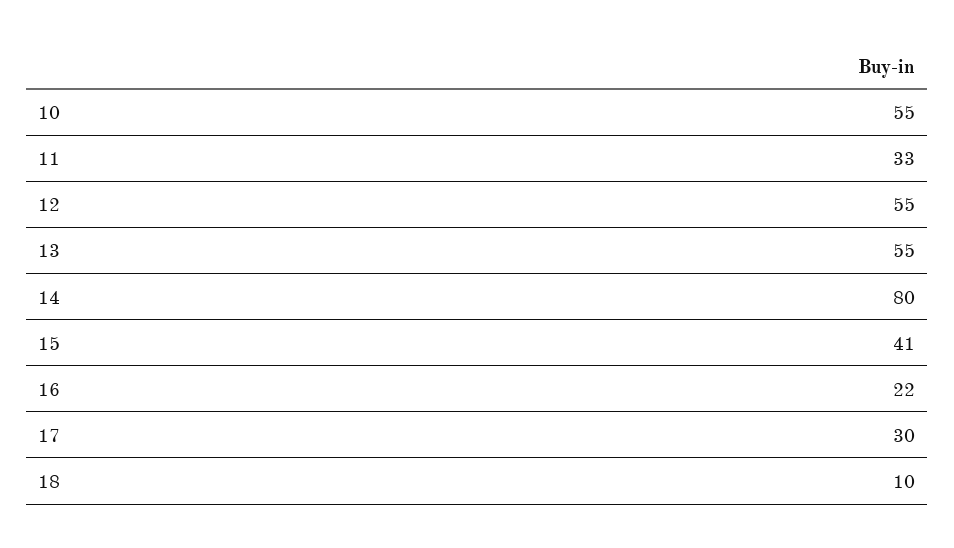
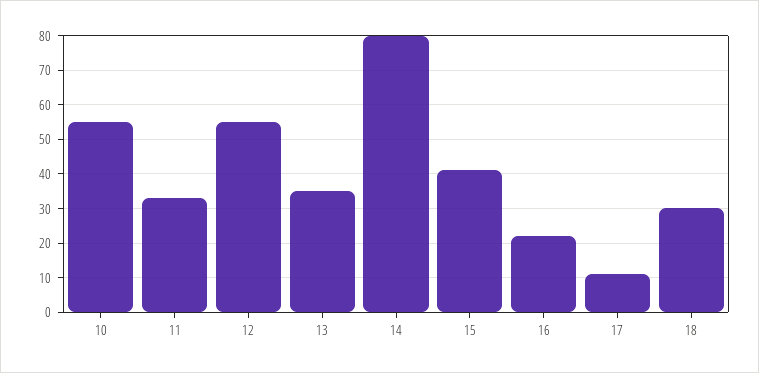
  {
    "10": 55,
    "11": 33,
    "12": 55,
-   "13": 55,
+   "13": 35,
    "14": 80,
    "15": 41,
    "16": 22,
-   "17": 30,
+   "17": 10,
-   "18": 10
+   "18": 30
  }

